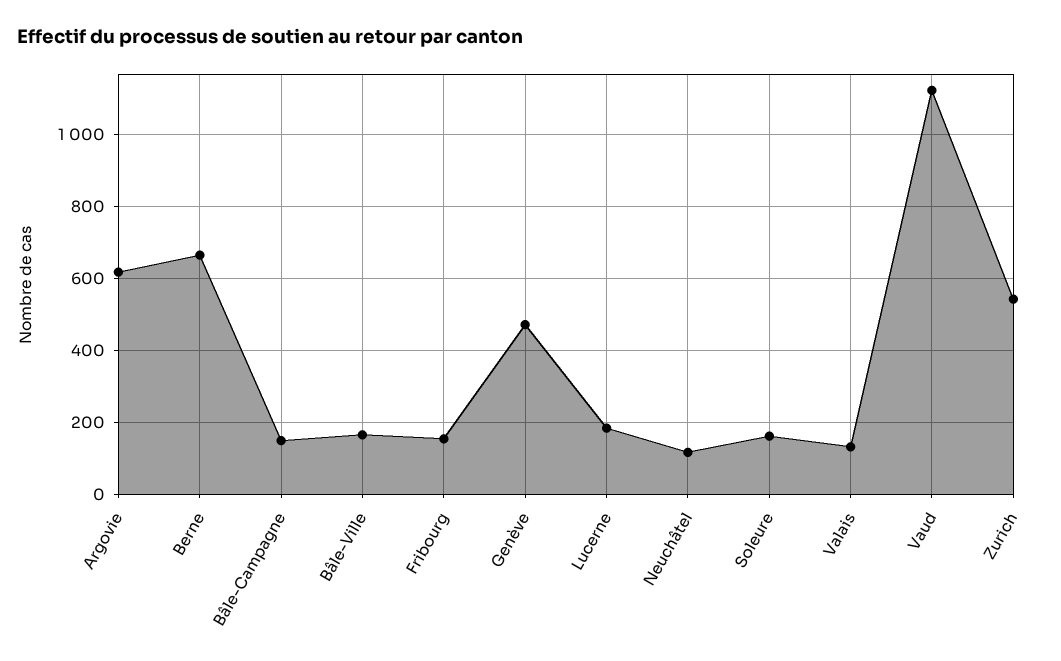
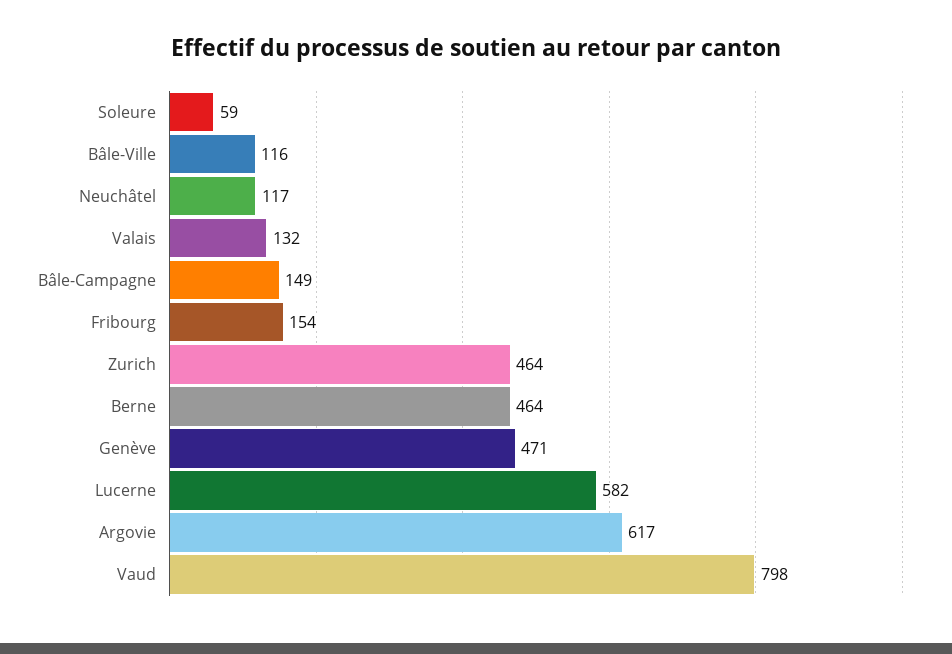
  {
    "Argovie": 617,
-   "Berne": 660,
+   "Berne": 464,
    "Bâle-Campagne": 149,
-   "Bâle-Ville": 160,
+   "Bâle-Ville": 116,
    "Fribourg": 154,
    "Genève": 471,
-   "Lucerne": 180,
+   "Lucerne": 582,
    "Neuchâtel": 117,
-   "Soleure": 160,
+   "Soleure": 59,
    "Valais": 132,
-   "Vaud": 1120,
+   "Vaud": 798,
-   "Zurich": 540
+   "Zurich": 464
  }

